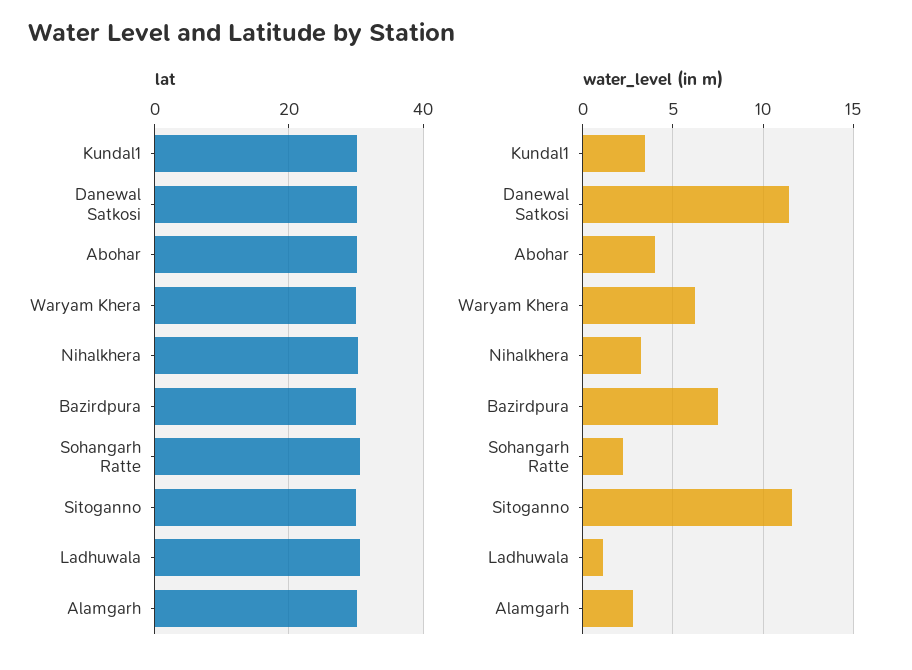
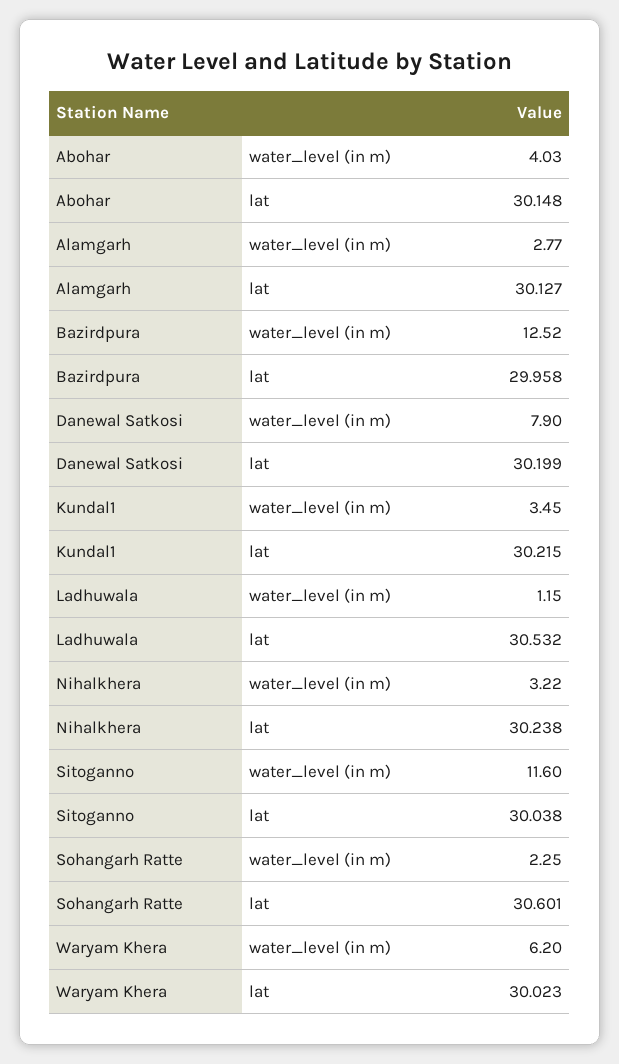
  {
    "lat": {
      "Kundal1": 30.215,
      "Danewal Satkosi": 30.199,
      "Abohar": 30.148,
      "Waryam Khera": 30.023,
      "Nihalkhera": 30.238,
      "Bazirdpura": 29.958,
      "Sohangarh Ratte": 30.601,
      "Sitoganno": 30.038,
      "Ladhuwala": 30.532,
      "Alamgarh": 30.127
    },
    "water_level (in m)": {
      "Kundal1": 3.45,
-     "Danewal Satkosi": 11.5,
+     "Danewal Satkosi": 7.9,
      "Abohar": 4.03,
      "Waryam Khera": 6.2,
      "Nihalkhera": 3.22,
-     "Bazirdpura": 7.5,
+     "Bazirdpura": 12.52,
      "Sohangarh Ratte": 2.25,
      "Sitoganno": 11.6,
      "Ladhuwala": 1.15,
      "Alamgarh": 2.77
    }
  }

